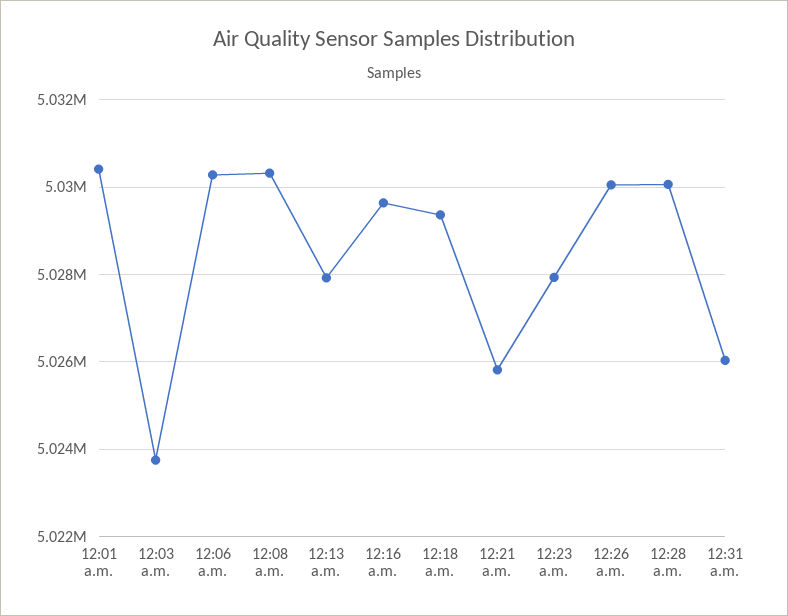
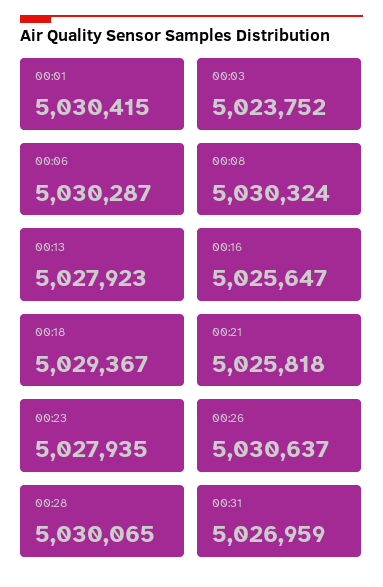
  {
    "12:01 a.m.": 5030415,
    "12:03 a.m.": 5023752,
    "12:06 a.m.": 5030287,
    "12:08 a.m.": 5030324,
    "12:13 a.m.": 5027923,
-   "12:16 a.m.": 5029600,
+   "12:16 a.m.": 5025647,
    "12:18 a.m.": 5029367,
    "12:21 a.m.": 5025818,
    "12:23 a.m.": 5027935,
-   "12:26 a.m.": 5030000,
+   "12:26 a.m.": 5030637,
    "12:28 a.m.": 5030065,
-   "12:31 a.m.": 5026000
+   "12:31 a.m.": 5026959
  }

